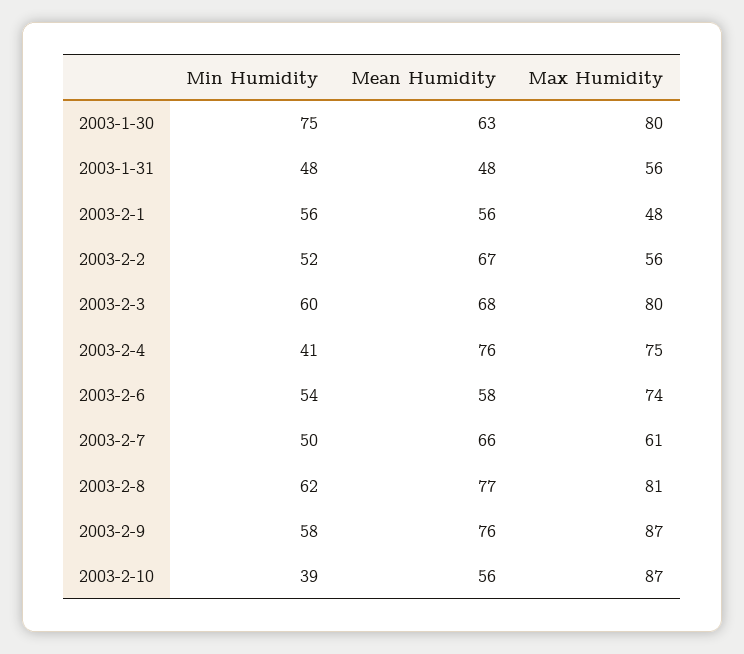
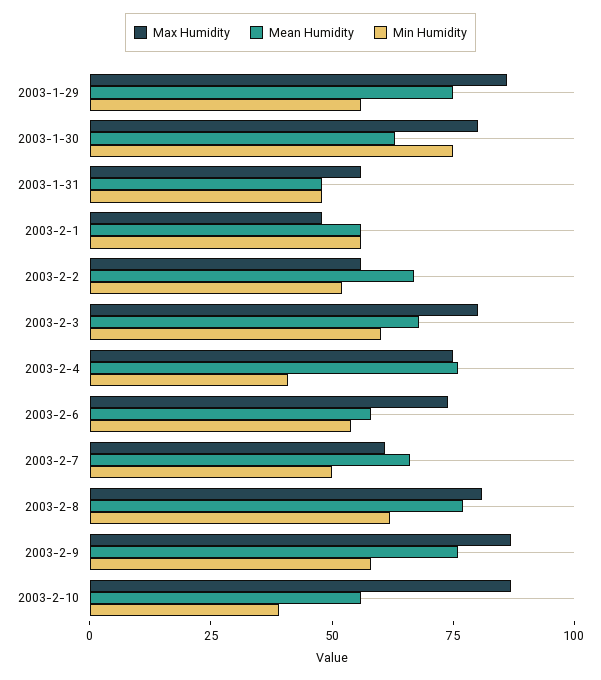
  {
    "Min Humidity": {
      "2003-1-30": 75,
      "2003-1-31": 48,
      "2003-2-1": 56,
      "2003-2-2": 52,
      "2003-2-3": 60,
      "2003-2-4": 41,
      "2003-2-6": 54,
      "2003-2-7": 50,
      "2003-2-8": 62,
      "2003-2-9": 58,
-     "2003-2-10": 39
+     "2003-2-10": 39,
+     "2003-1-29": 55
    },
    "Mean Humidity": {
      "2003-1-30": 63,
      "2003-1-31": 48,
      "2003-2-1": 56,
      "2003-2-2": 67,
      "2003-2-3": 68,
      "2003-2-4": 76,
      "2003-2-6": 58,
      "2003-2-7": 66,
      "2003-2-8": 77,
      "2003-2-9": 76,
-     "2003-2-10": 56
+     "2003-2-10": 56,
+     "2003-1-29": 75
    },
    "Max Humidity": {
      "2003-1-30": 80,
      "2003-1-31": 56,
      "2003-2-1": 48,
      "2003-2-2": 56,
      "2003-2-3": 80,
      "2003-2-4": 75,
      "2003-2-6": 74,
      "2003-2-7": 61,
      "2003-2-8": 81,
      "2003-2-9": 87,
-     "2003-2-10": 87
+     "2003-2-10": 87,
+     "2003-1-29": 85
    }
  }

